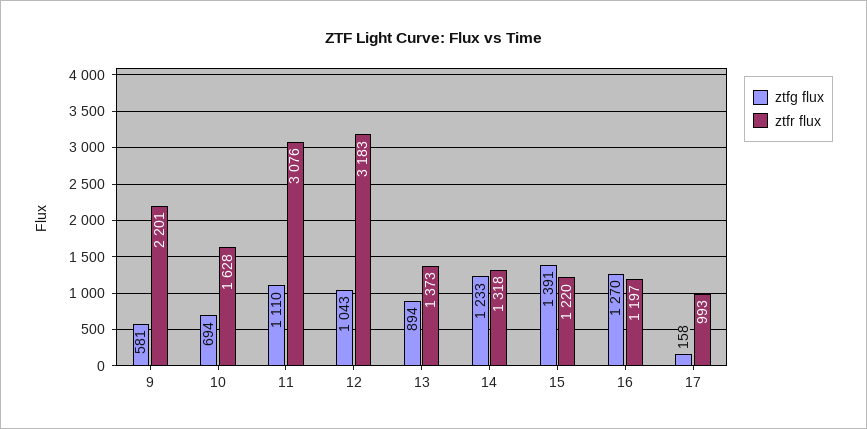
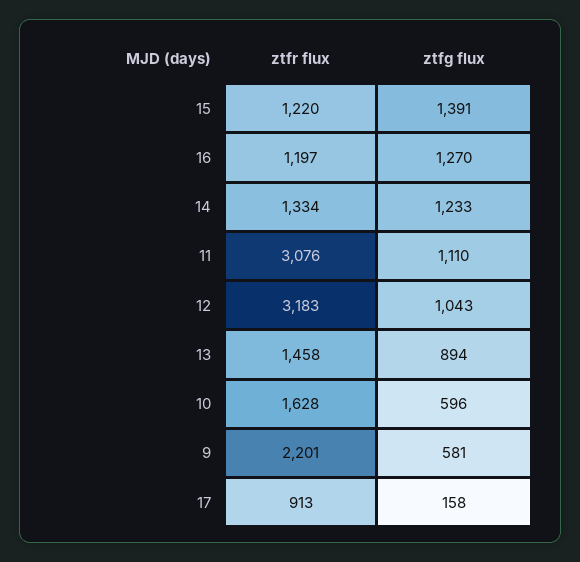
  {
    "ztfg flux": {
      "9": 581,
-     "10": 694,
+     "10": 596,
      "11": 1110,
      "12": 1043,
      "13": 894,
      "14": 1233,
      "15": 1391,
      "16": 1270,
      "17": 158
    },
    "ztfr flux": {
      "9": 2201,
      "10": 1628,
      "11": 3076,
      "12": 3183,
-     "13": 1373,
+     "13": 1458,
-     "14": 1318,
+     "14": 1334,
      "15": 1220,
      "16": 1197,
-     "17": 993
+     "17": 913
    }
  }

